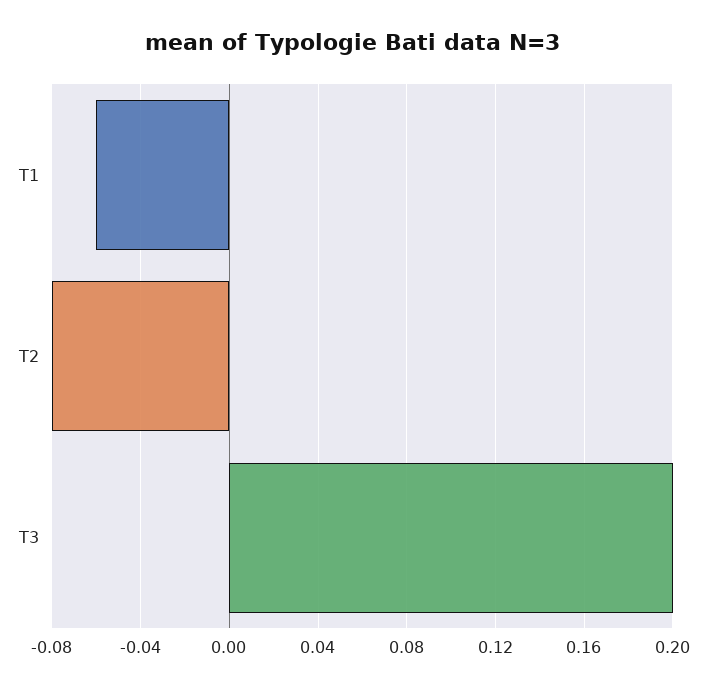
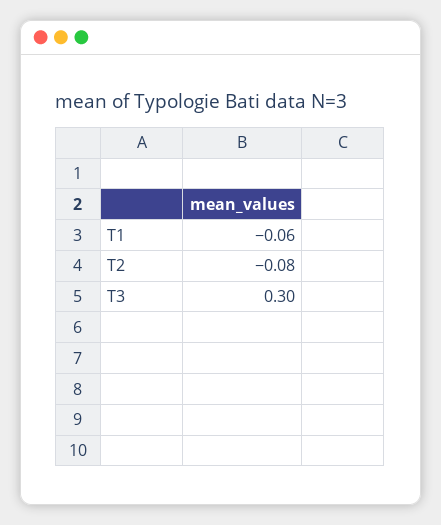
  {
    "T1": -0.06,
    "T2": -0.08,
-   "T3": 0.2
+   "T3": 0.3
  }

